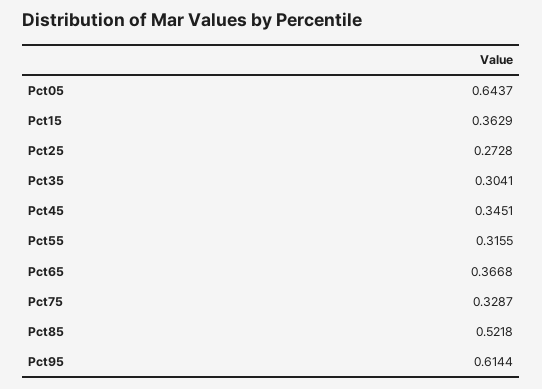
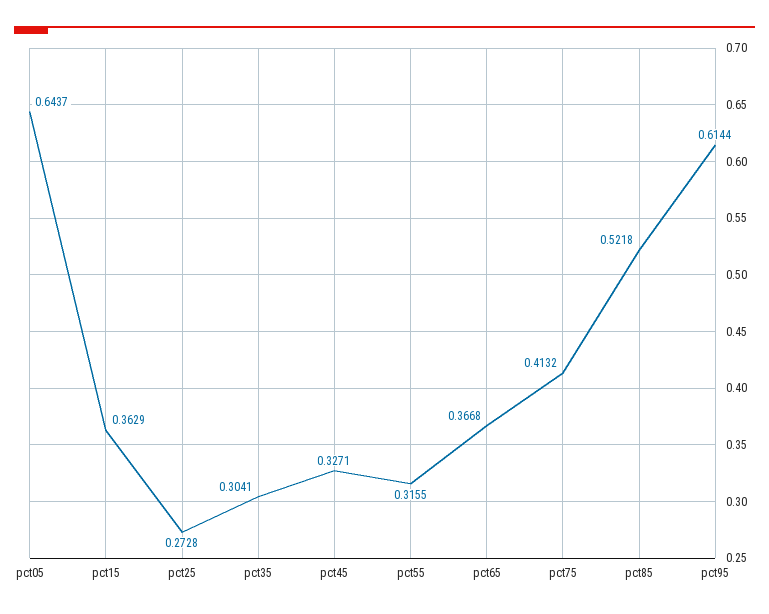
  {
    "Pct05": 0.6437,
    "Pct15": 0.3629,
    "Pct25": 0.2728,
    "Pct35": 0.3041,
-   "Pct45": 0.3451,
+   "Pct45": 0.3271,
    "Pct55": 0.3155,
    "Pct65": 0.3668,
-   "Pct75": 0.3287,
+   "Pct75": 0.4132,
    "Pct85": 0.5218,
    "Pct95": 0.6144
  }

